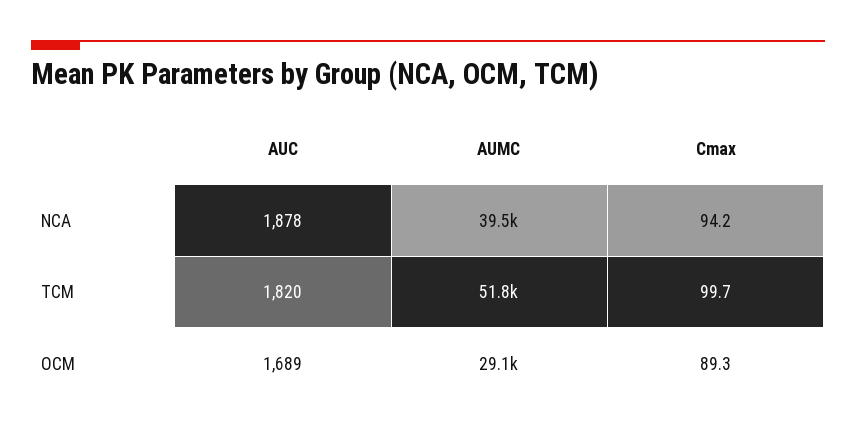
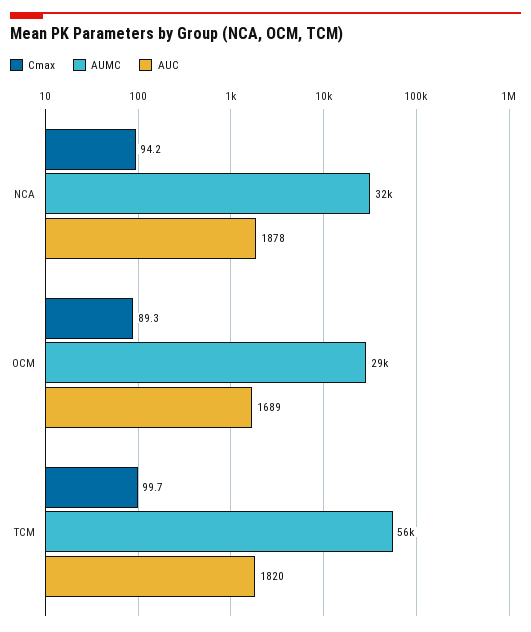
  {
    "AUC": {
      "NCA": 1878,
      "TCM": 1820,
      "OCM": 1689
    },
    "AUMC": {
-     "NCA": 39500,
+     "NCA": 32000,
-     "TCM": 51800,
+     "TCM": 56000,
      "OCM": 29100
    },
    "Cmax": {
      "NCA": 94.2,
      "TCM": 99.7,
      "OCM": 89.3
    }
  }

